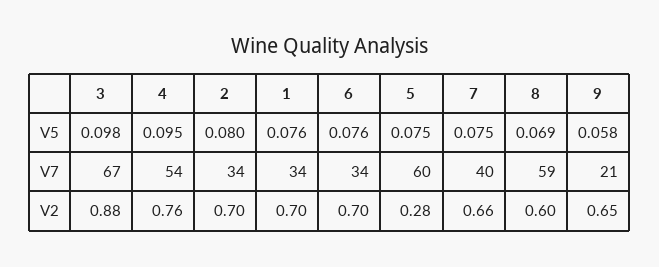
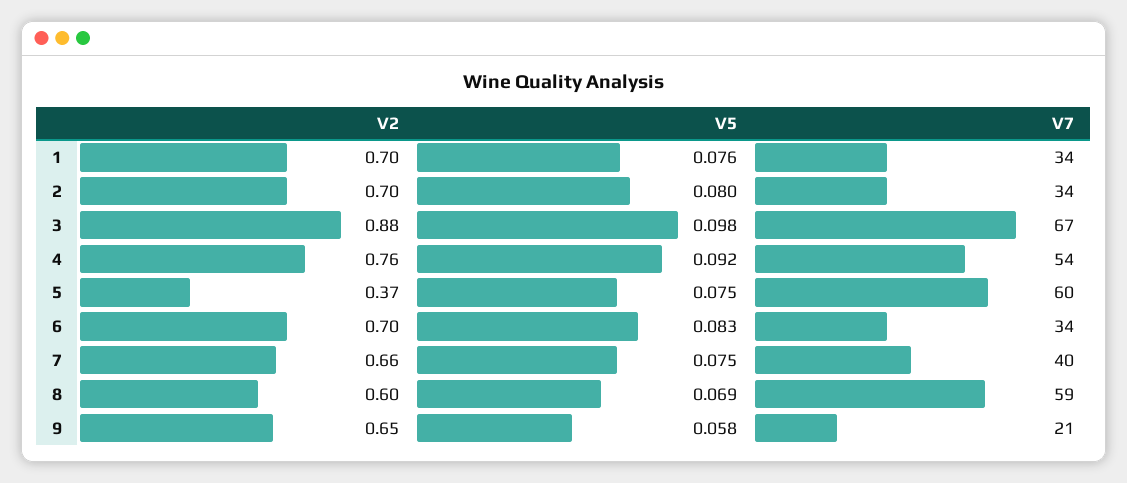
  {
    "3": {
      "V5": 0.098,
      "V7": 67,
      "V2": 0.88
    },
    "4": {
-     "V5": 0.095,
+     "V5": 0.092,
      "V7": 54,
      "V2": 0.76
    },
    "2": {
      "V5": 0.08,
      "V7": 34,
      "V2": 0.7
    },
    "1": {
      "V5": 0.076,
      "V7": 34,
      "V2": 0.7
    },
    "6": {
-     "V5": 0.076,
+     "V5": 0.083,
      "V7": 34,
      "V2": 0.7
    },
    "5": {
      "V5": 0.075,
      "V7": 60,
-     "V2": 0.28
+     "V2": 0.37
    },
    "7": {
      "V5": 0.075,
      "V7": 40,
      "V2": 0.66
    },
    "8": {
      "V5": 0.069,
      "V7": 59,
      "V2": 0.6
    },
    "9": {
      "V5": 0.058,
      "V7": 21,
      "V2": 0.65
    }
  }

